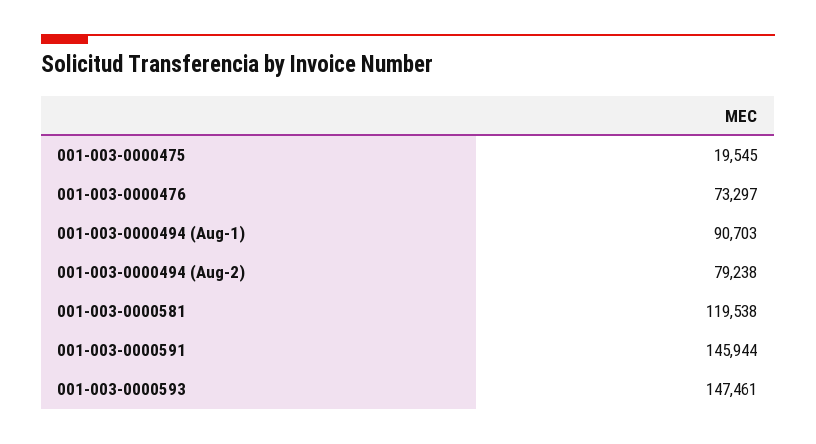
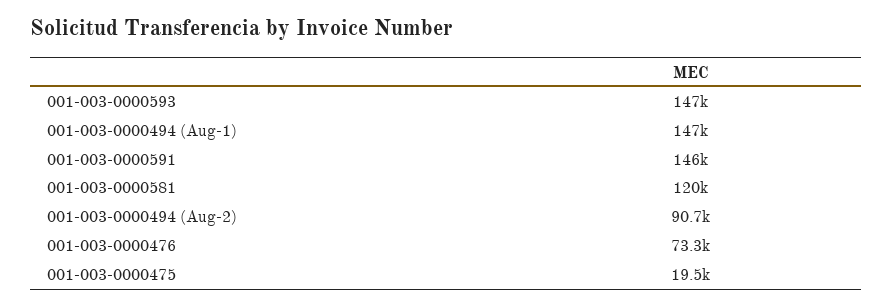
  {
    "001-003-0000475": 19545,
    "001-003-0000476": 73297,
-   "001-003-0000494 (Aug-1)": 90703,
+   "001-003-0000494 (Aug-1)": 147000,
-   "001-003-0000494 (Aug-2)": 79238,
+   "001-003-0000494 (Aug-2)": 90700,
    "001-003-0000581": 119538,
    "001-003-0000591": 145944,
    "001-003-0000593": 147461
  }

